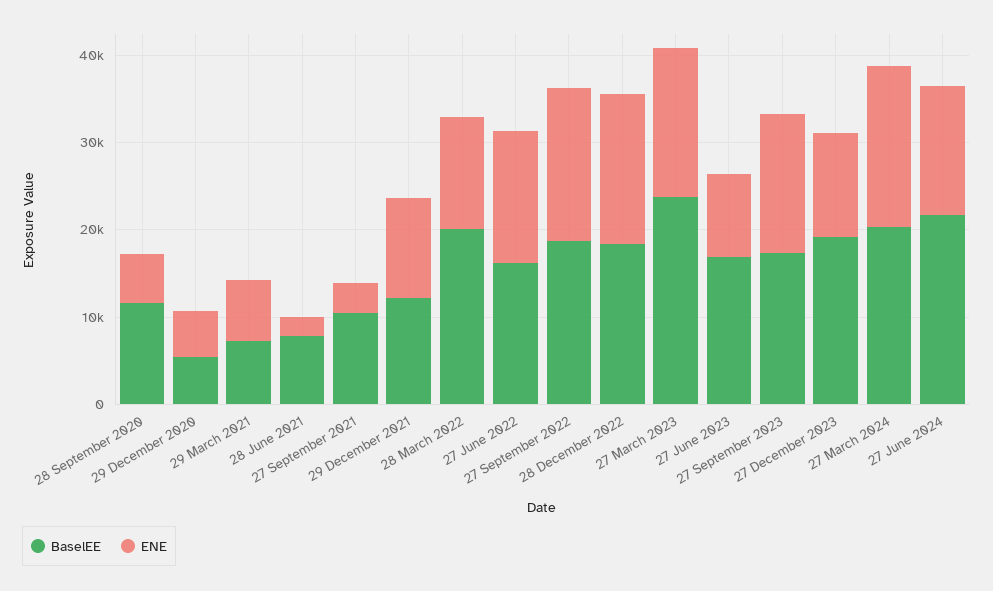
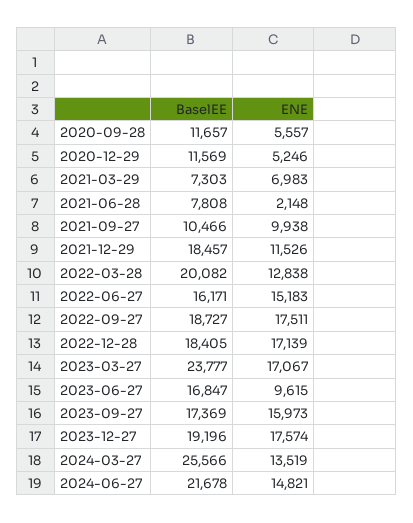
  {
    "BaselEE": {
      "28 September 2020": 11657,
-     "29 December 2020": 6000,
+     "29 December 2020": 11569,
      "29 March 2021": 7303,
      "28 June 2021": 7808,
      "27 September 2021": 10466,
-     "29 December 2021": 12000,
+     "29 December 2021": 18457,
      "28 March 2022": 20082,
      "27 June 2022": 16171,
      "27 September 2022": 18727,
      "28 December 2022": 18405,
      "27 March 2023": 23777,
      "27 June 2023": 16847,
      "27 September 2023": 17369,
      "27 December 2023": 19196,
-     "27 March 2024": 20000,
+     "27 March 2024": 25566,
      "27 June 2024": 21678
    },
    "ENE": {
      "28 September 2020": 5557,
      "29 December 2020": 5246,
      "29 March 2021": 6983,
      "28 June 2021": 2148,
-     "27 September 2021": 4000,
+     "27 September 2021": 9938,
      "29 December 2021": 11526,
      "28 March 2022": 12838,
      "27 June 2022": 15183,
      "27 September 2022": 17511,
      "28 December 2022": 17139,
      "27 March 2023": 17067,
      "27 June 2023": 9615,
      "27 September 2023": 15973,
-     "27 December 2023": 12000,
+     "27 December 2023": 17574,
-     "27 March 2024": 18000,
+     "27 March 2024": 13519,
      "27 June 2024": 14821
    }
  }

